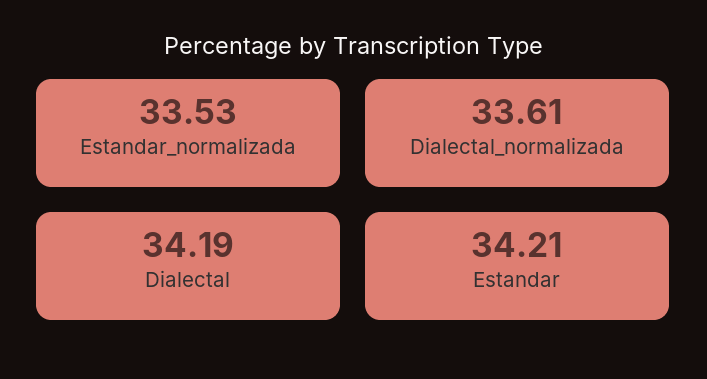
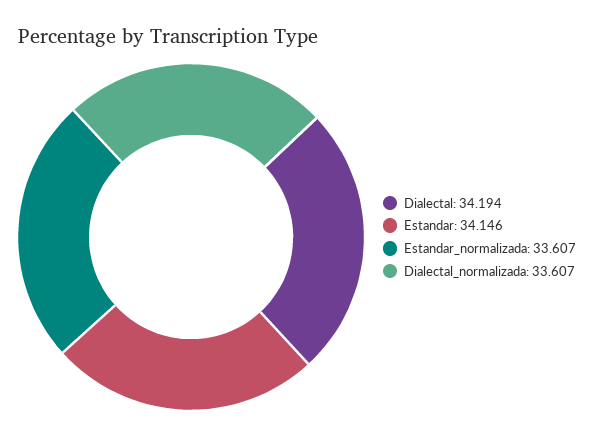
  {
-   "Estandar_normalizada": 33.53,
+   "Estandar_normalizada": 33.607,
    "Dialectal_normalizada": 33.607,
    "Dialectal": 34.194,
-   "Estandar": 34.21
+   "Estandar": 34.146
  }

